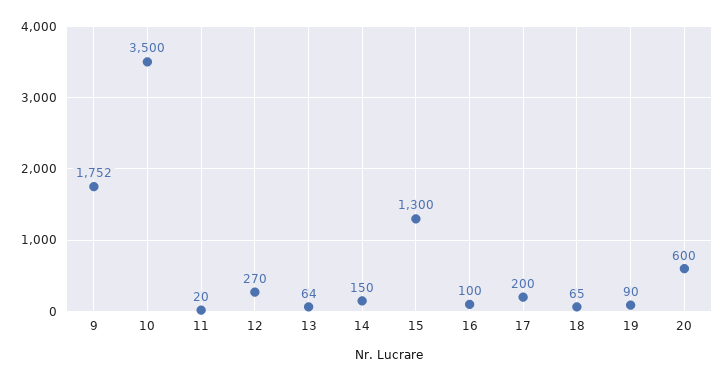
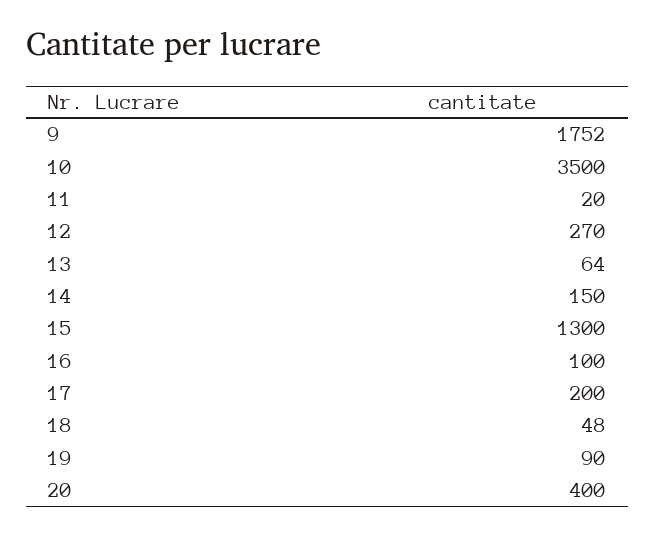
  {
    "9": 1752,
    "10": 3500,
    "11": 20,
    "12": 270,
    "13": 64,
    "14": 150,
    "15": 1300,
    "16": 100,
    "17": 200,
-   "18": 65,
+   "18": 48,
    "19": 90,
-   "20": 600
+   "20": 400
  }

